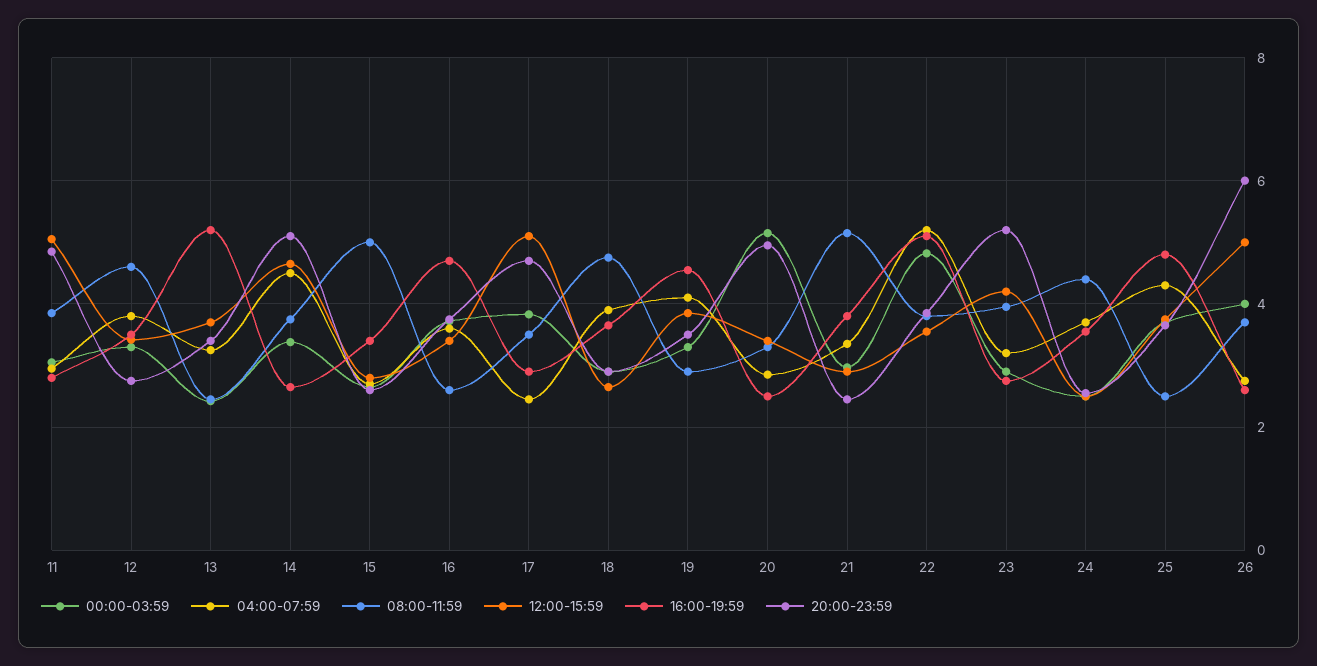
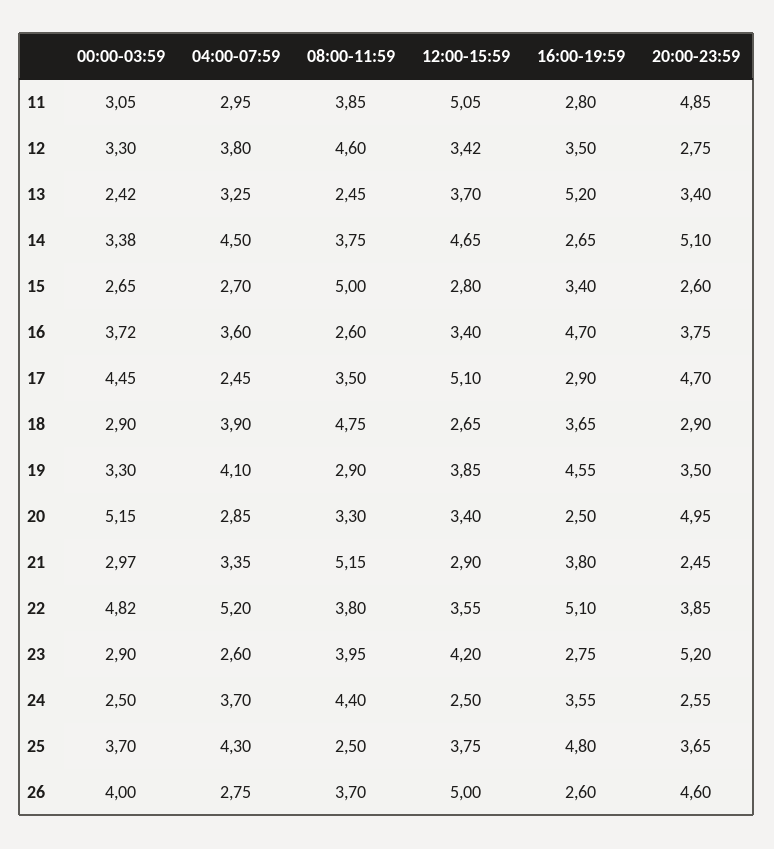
  {
    "00:00-03:59": {
      "11": 3.05,
      "12": 3.3,
      "13": 2.42,
      "14": 3.38,
      "15": 2.65,
      "16": 3.72,
-     "17": 3.8,
+     "17": 4.45,
      "18": 2.9,
      "19": 3.3,
      "20": 5.15,
      "21": 2.97,
      "22": 4.82,
      "23": 2.9,
      "24": 2.5,
      "25": 3.7,
      "26": 4
    },
    "04:00-07:59": {
      "11": 2.95,
      "12": 3.8,
      "13": 3.25,
      "14": 4.5,
      "15": 2.7,
      "16": 3.6,
      "17": 2.45,
      "18": 3.9,
      "19": 4.1,
      "20": 2.85,
      "21": 3.35,
      "22": 5.2,
-     "23": 3.2,
+     "23": 2.6,
      "24": 3.7,
      "25": 4.3,
      "26": 2.75
    },
    "08:00-11:59": {
      "11": 3.85,
      "12": 4.6,
      "13": 2.45,
      "14": 3.75,
      "15": 5,
      "16": 2.6,
      "17": 3.5,
      "18": 4.75,
      "19": 2.9,
      "20": 3.3,
      "21": 5.15,
      "22": 3.8,
      "23": 3.95,
      "24": 4.4,
      "25": 2.5,
      "26": 3.7
    },
    "12:00-15:59": {
      "11": 5.05,
      "12": 3.42,
      "13": 3.7,
      "14": 4.65,
      "15": 2.8,
      "16": 3.4,
      "17": 5.1,
      "18": 2.65,
      "19": 3.85,
      "20": 3.4,
      "21": 2.9,
      "22": 3.55,
      "23": 4.2,
      "24": 2.5,
      "25": 3.75,
      "26": 5
    },
    "16:00-19:59": {
      "11": 2.8,
      "12": 3.5,
      "13": 5.2,
      "14": 2.65,
      "15": 3.4,
      "16": 4.7,
      "17": 2.9,
      "18": 3.65,
      "19": 4.55,
      "20": 2.5,
      "21": 3.8,
      "22": 5.1,
      "23": 2.75,
      "24": 3.55,
      "25": 4.8,
      "26": 2.6
    },
    "20:00-23:59": {
      "11": 4.85,
      "12": 2.75,
      "13": 3.4,
      "14": 5.1,
      "15": 2.6,
      "16": 3.75,
      "17": 4.7,
      "18": 2.9,
      "19": 3.5,
      "20": 4.95,
      "21": 2.45,
      "22": 3.85,
      "23": 5.2,
      "24": 2.55,
      "25": 3.65,
-     "26": 6
+     "26": 4.6
    }
  }

